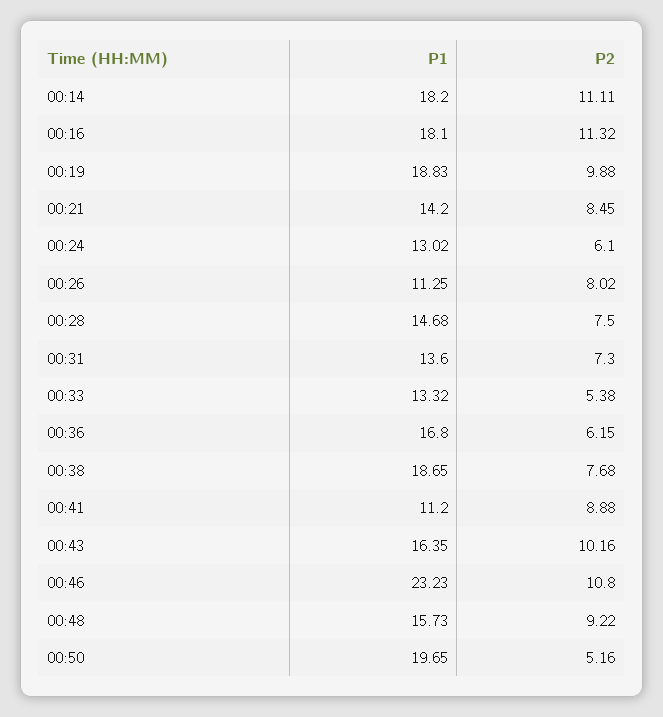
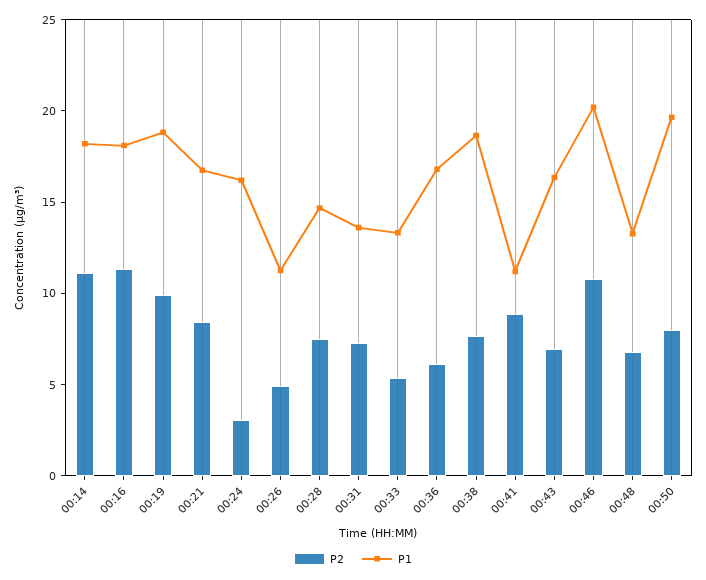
  {
    "P1": {
      "00:14": 18.2,
      "00:16": 18.1,
      "00:19": 18.83,
-     "00:21": 14.2,
+     "00:21": 17,
-     "00:24": 13.02,
+     "00:24": 16,
      "00:26": 11.25,
      "00:28": 14.68,
      "00:31": 13.6,
      "00:33": 13.32,
      "00:36": 16.8,
      "00:38": 18.65,
      "00:41": 11.2,
      "00:43": 16.35,
-     "00:46": 23.23,
+     "00:46": 20,
-     "00:48": 15.73,
+     "00:48": 13,
      "00:50": 19.65
    },
    "P2": {
      "00:14": 11.11,
      "00:16": 11.32,
      "00:19": 9.88,
      "00:21": 8.45,
-     "00:24": 6.1,
+     "00:24": 3,
-     "00:26": 8.02,
+     "00:26": 5,
      "00:28": 7.5,
      "00:31": 7.3,
      "00:33": 5.38,
      "00:36": 6.15,
      "00:38": 7.68,
      "00:41": 8.88,
-     "00:43": 10.16,
+     "00:43": 7,
      "00:46": 10.8,
-     "00:48": 9.22,
+     "00:48": 7,
-     "00:50": 5.16
+     "00:50": 8
    }
  }

